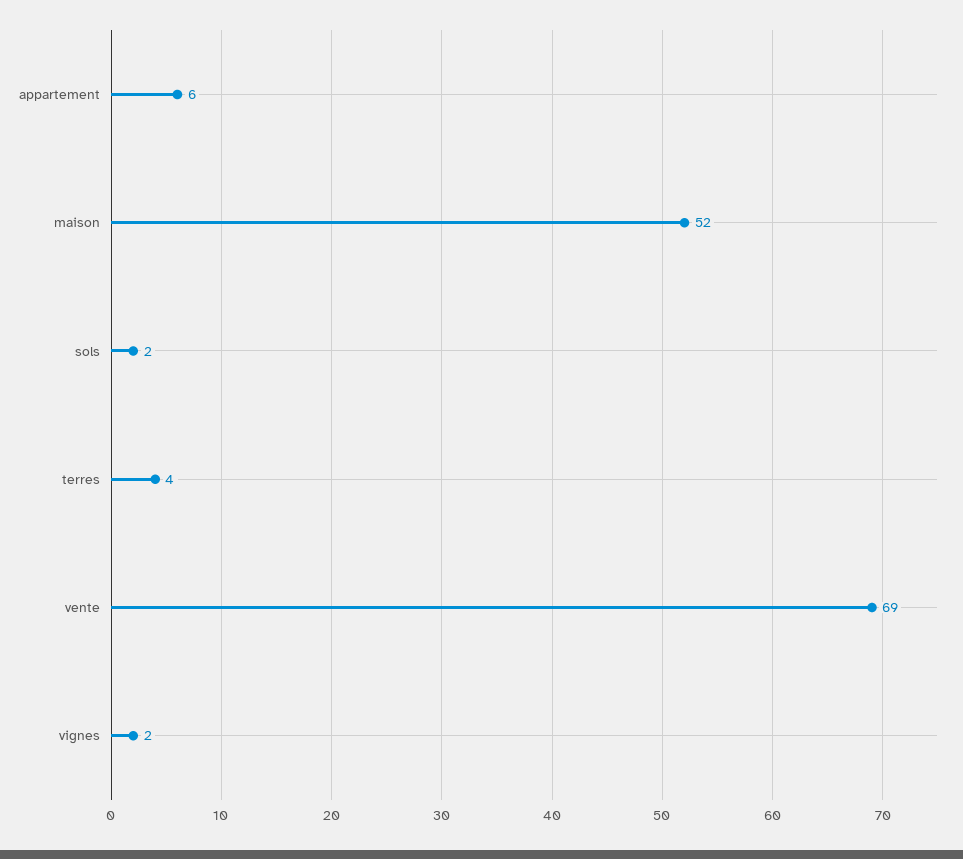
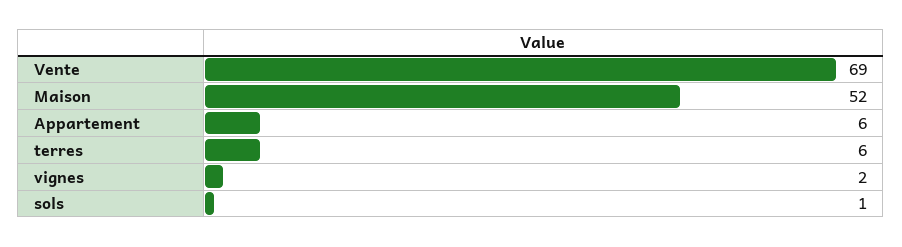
  {
    "appartement": 6,
    "maison": 52,
-   "sols": 2,
+   "sols": 1,
-   "terres": 4,
+   "terres": 6,
    "vente": 69,
    "vignes": 2
  }

